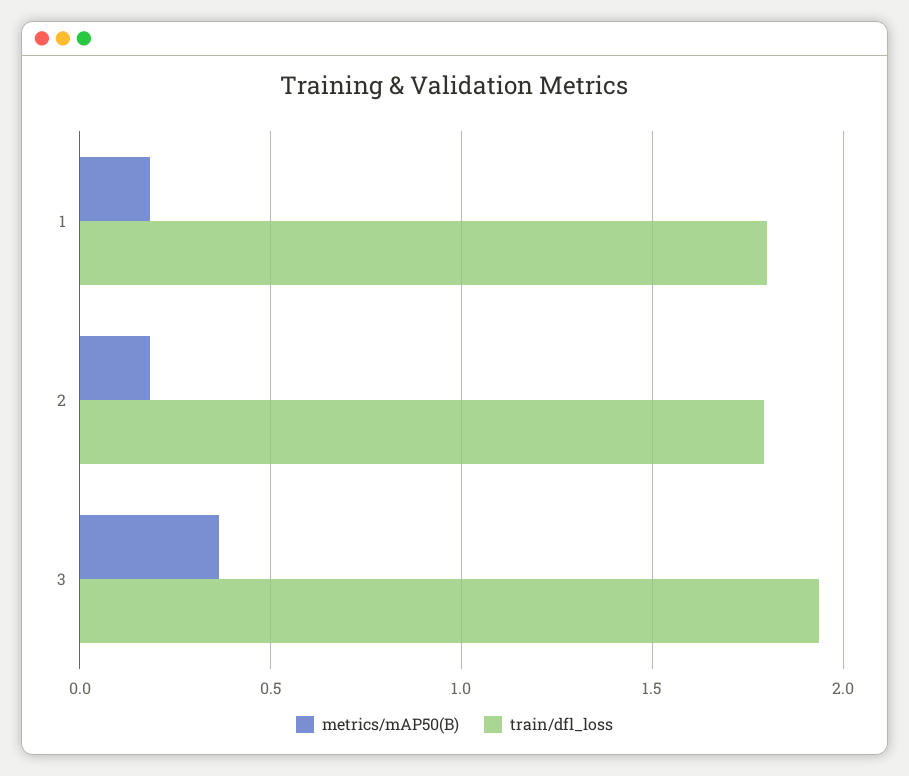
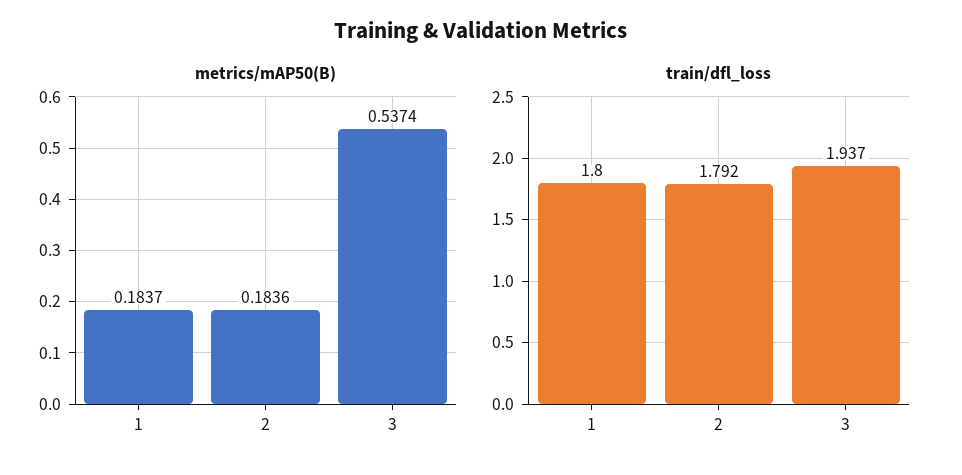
  {
    "metrics/mAP50(B)": {
      "1": 0.1837,
      "2": 0.1836,
-     "3": 0.35
+     "3": 0.5374
    },
    "train/dfl_loss": {
      "1": 1.8,
      "2": 1.792,
      "3": 1.937
    }
  }

